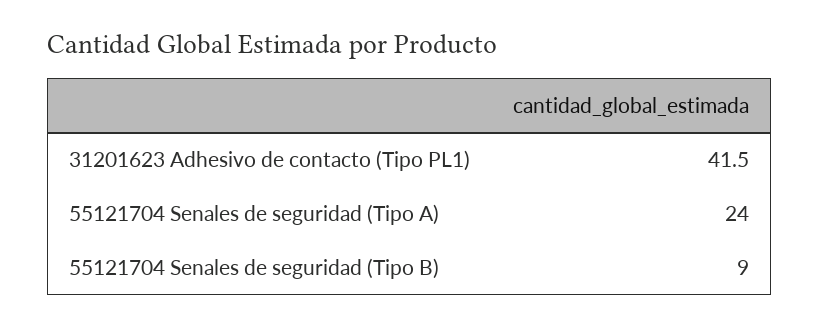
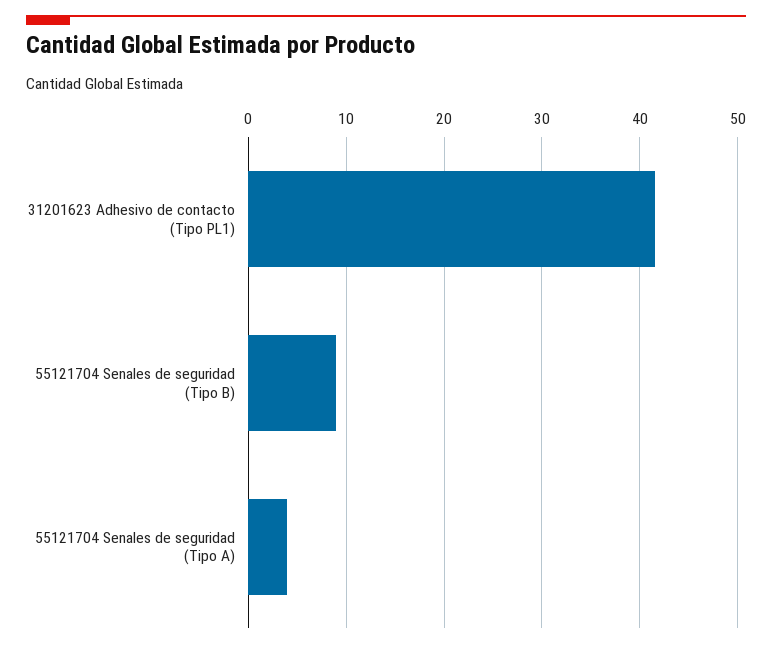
  {
    "31201623 Adhesivo de contacto (Tipo PL1)": 41.5,
-   "55121704 Senales de seguridad (Tipo A)": 24,
+   "55121704 Senales de seguridad (Tipo A)": 4,
    "55121704 Senales de seguridad (Tipo B)": 9
  }

